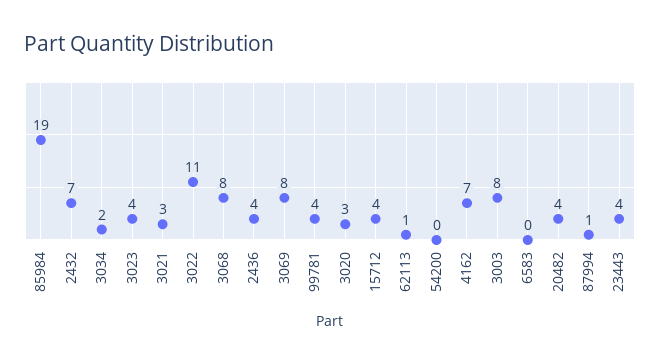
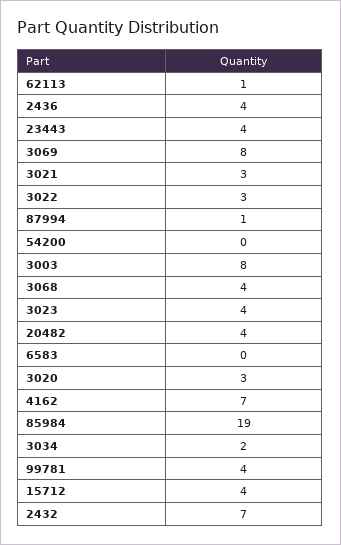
  {
    "85984": 19,
    "2432": 7,
    "3034": 2,
    "3023": 4,
    "3021": 3,
-   "3022": 11,
+   "3022": 3,
-   "3068": 8,
+   "3068": 4,
    "2436": 4,
    "3069": 8,
    "99781": 4,
    "3020": 3,
    "15712": 4,
    "62113": 1,
    "54200": 0,
    "4162": 7,
    "3003": 8,
    "6583": 0,
    "20482": 4,
    "87994": 1,
    "23443": 4
  }

